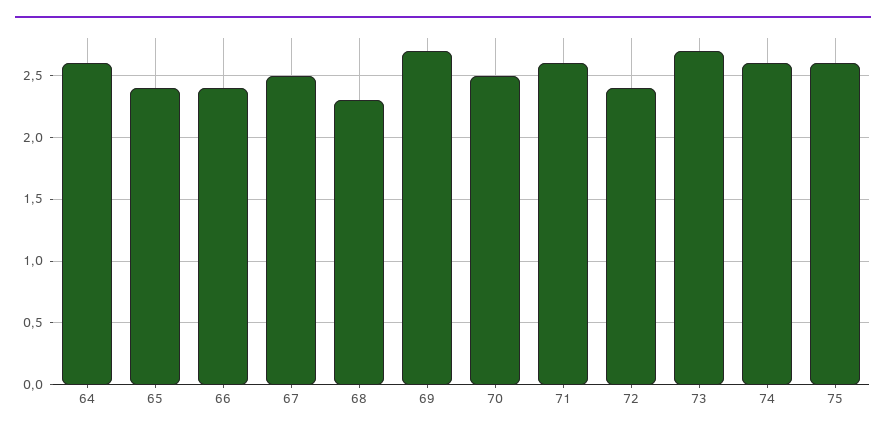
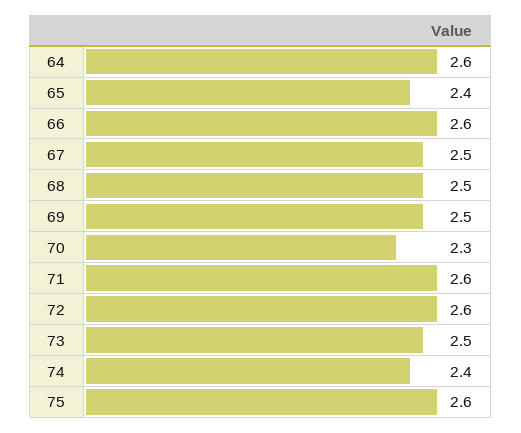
  {
    "64": 2.6,
    "65": 2.4,
-   "66": 2.4,
+   "66": 2.6,
    "67": 2.5,
-   "68": 2.3,
+   "68": 2.5,
-   "69": 2.7,
+   "69": 2.5,
-   "70": 2.5,
+   "70": 2.3,
    "71": 2.6,
-   "72": 2.4,
+   "72": 2.6,
-   "73": 2.7,
+   "73": 2.5,
-   "74": 2.6,
+   "74": 2.4,
    "75": 2.6
  }

